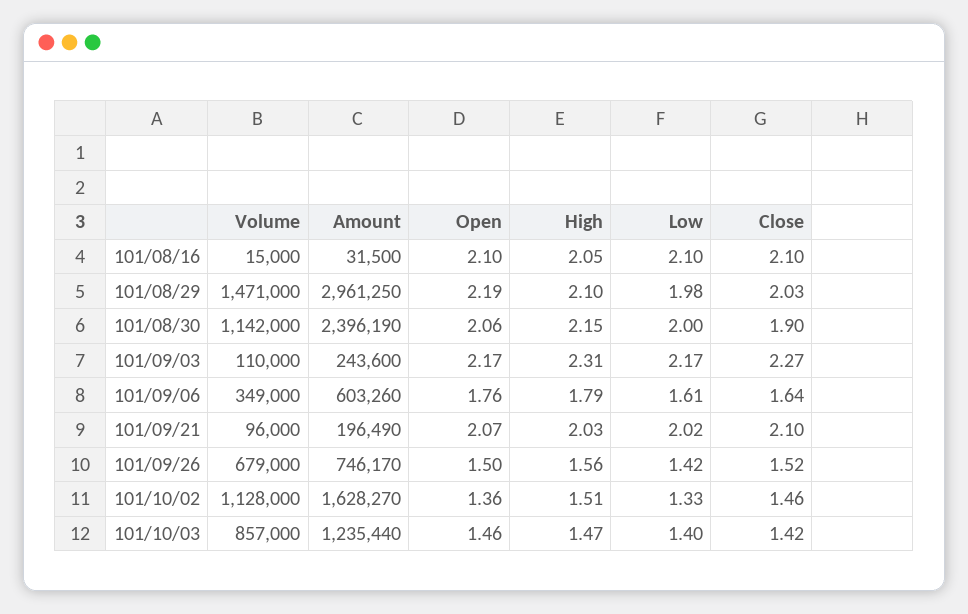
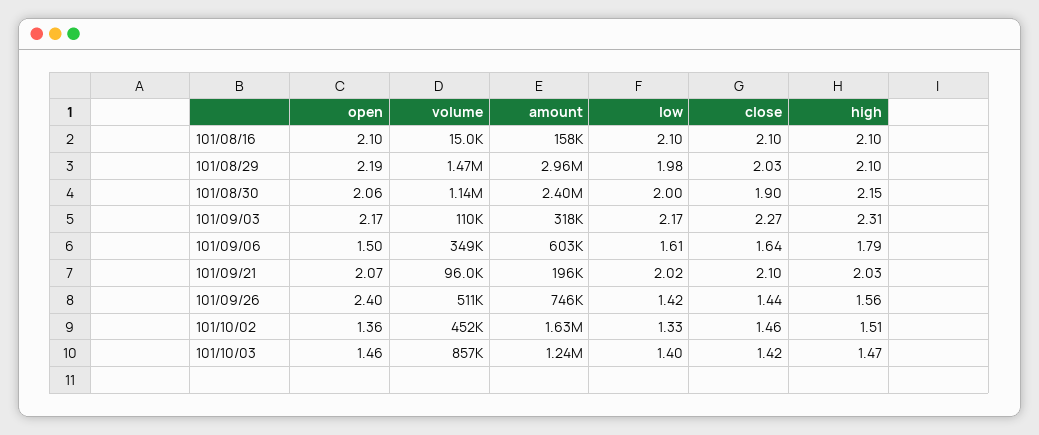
  {
    "Volume": {
      "101/08/16": 15000,
      "101/08/29": 1471000,
      "101/08/30": 1142000,
      "101/09/03": 110000,
      "101/09/06": 349000,
      "101/09/21": 96000,
-     "101/09/26": 679000,
+     "101/09/26": 511000,
-     "101/10/02": 1128000,
+     "101/10/02": 452000,
      "101/10/03": 857000
    },
    "Amount": {
-     "101/08/16": 31500,
+     "101/08/16": 158000,
      "101/08/29": 2961250,
      "101/08/30": 2396190,
-     "101/09/03": 243600,
+     "101/09/03": 318000,
      "101/09/06": 603260,
      "101/09/21": 196490,
      "101/09/26": 746170,
      "101/10/02": 1628270,
      "101/10/03": 1235440
    },
    "Open": {
      "101/08/16": 2.1,
      "101/08/29": 2.19,
      "101/08/30": 2.06,
      "101/09/03": 2.17,
-     "101/09/06": 1.76,
+     "101/09/06": 1.5,
      "101/09/21": 2.07,
-     "101/09/26": 1.5,
+     "101/09/26": 2.4,
      "101/10/02": 1.36,
      "101/10/03": 1.46
    },
    "High": {
-     "101/08/16": 2.05,
+     "101/08/16": 2.1,
      "101/08/29": 2.1,
      "101/08/30": 2.15,
      "101/09/03": 2.31,
      "101/09/06": 1.79,
      "101/09/21": 2.03,
      "101/09/26": 1.56,
      "101/10/02": 1.51,
      "101/10/03": 1.47
    },
    "Low": {
      "101/08/16": 2.1,
      "101/08/29": 1.98,
      "101/08/30": 2,
      "101/09/03": 2.17,
      "101/09/06": 1.61,
      "101/09/21": 2.02,
      "101/09/26": 1.42,
      "101/10/02": 1.33,
      "101/10/03": 1.4
    },
    "Close": {
      "101/08/16": 2.1,
      "101/08/29": 2.03,
      "101/08/30": 1.9,
      "101/09/03": 2.27,
      "101/09/06": 1.64,
      "101/09/21": 2.1,
-     "101/09/26": 1.52,
+     "101/09/26": 1.44,
      "101/10/02": 1.46,
      "101/10/03": 1.42
    }
  }

